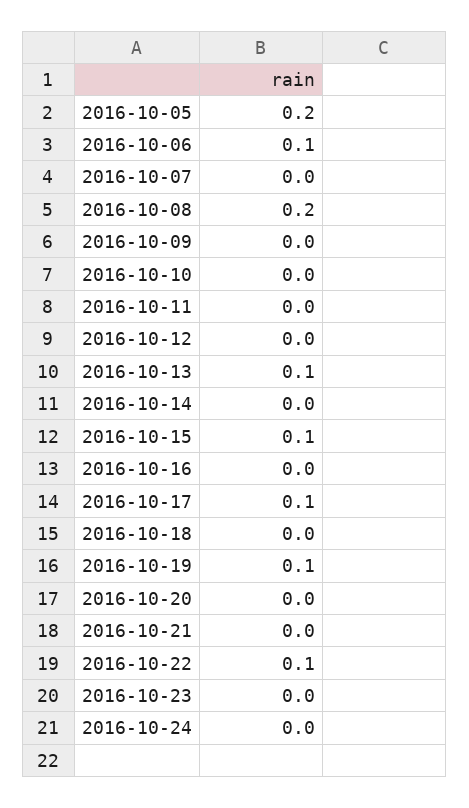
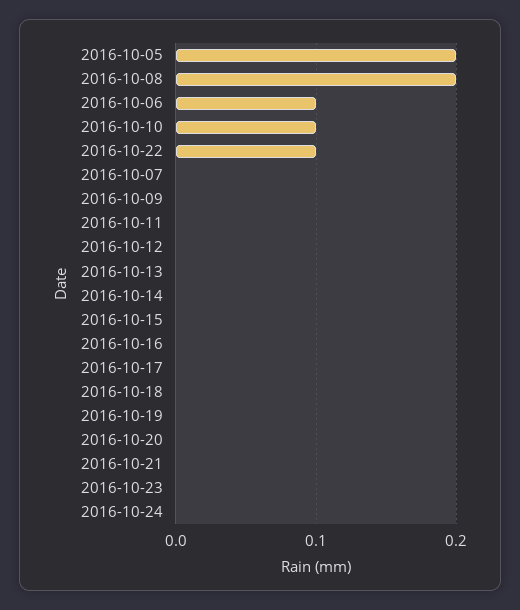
  {
    "2016-10-05": 0.2,
    "2016-10-06": 0.1,
    "2016-10-07": 0,
    "2016-10-08": 0.2,
    "2016-10-09": 0,
-   "2016-10-10": 0,
+   "2016-10-10": 0.1,
    "2016-10-11": 0,
    "2016-10-12": 0,
-   "2016-10-13": 0.1,
+   "2016-10-13": 0,
    "2016-10-14": 0,
-   "2016-10-15": 0.1,
+   "2016-10-15": 0,
    "2016-10-16": 0,
-   "2016-10-17": 0.1,
+   "2016-10-17": 0,
    "2016-10-18": 0,
-   "2016-10-19": 0.1,
+   "2016-10-19": 0,
    "2016-10-20": 0,
    "2016-10-21": 0,
    "2016-10-22": 0.1,
    "2016-10-23": 0,
    "2016-10-24": 0
  }

